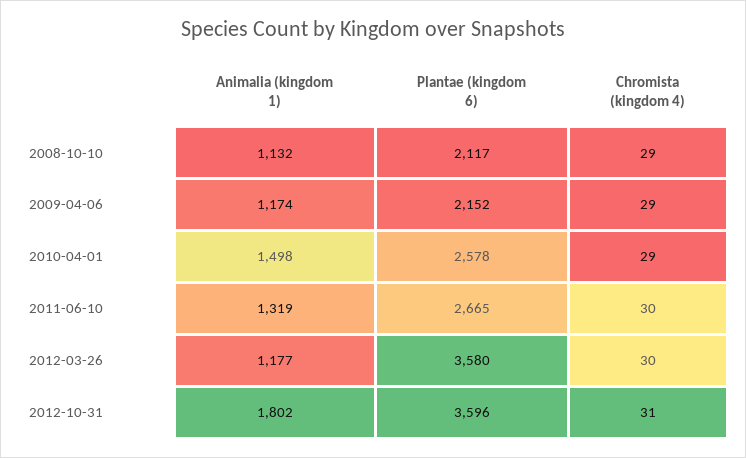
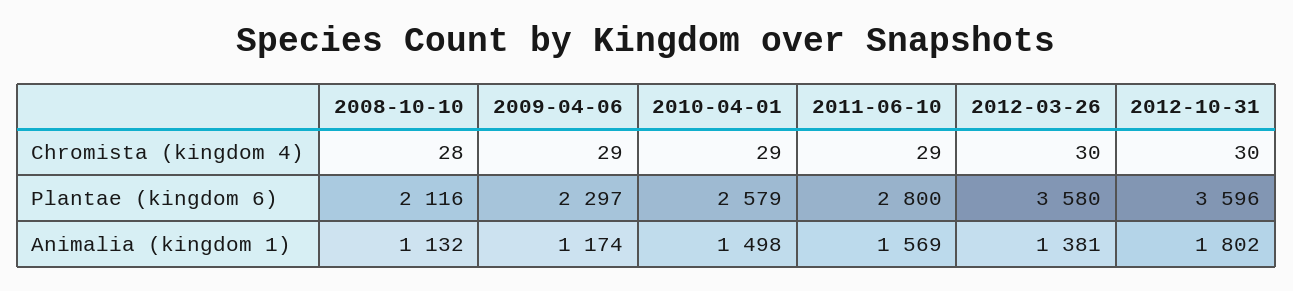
  {
    "Animalia (kingdom 1)": {
      "2008-10-10": 1132,
      "2009-04-06": 1174,
      "2010-04-01": 1498,
-     "2011-06-10": 1319,
+     "2011-06-10": 1569,
-     "2012-03-26": 1177,
+     "2012-03-26": 1381,
      "2012-10-31": 1802
    },
    "Plantae (kingdom 6)": {
-     "2008-10-10": 2117,
+     "2008-10-10": 2116,
-     "2009-04-06": 2152,
+     "2009-04-06": 2297,
-     "2010-04-01": 2578,
+     "2010-04-01": 2579,
-     "2011-06-10": 2665,
+     "2011-06-10": 2800,
      "2012-03-26": 3580,
      "2012-10-31": 3596
    },
    "Chromista (kingdom 4)": {
-     "2008-10-10": 29,
+     "2008-10-10": 28,
      "2009-04-06": 29,
      "2010-04-01": 29,
-     "2011-06-10": 30,
+     "2011-06-10": 29,
      "2012-03-26": 30,
-     "2012-10-31": 31
+     "2012-10-31": 30
    }
  }

